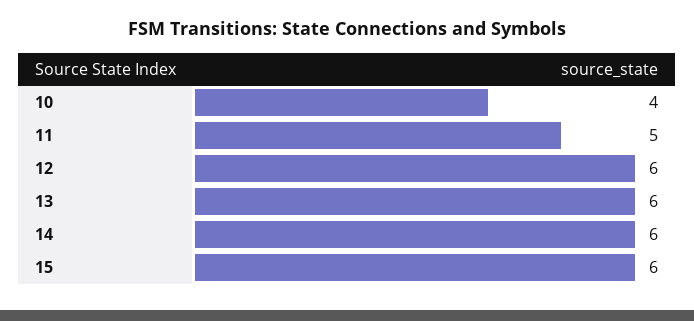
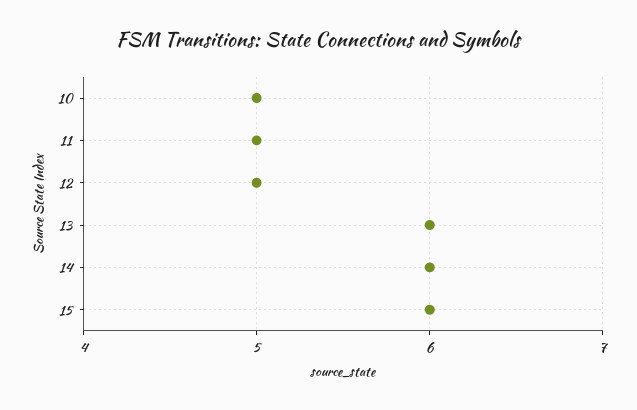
  {
-   "10": 4,
+   "10": 5,
    "11": 5,
-   "12": 6,
+   "12": 5,
    "13": 6,
    "14": 6,
    "15": 6
  }

